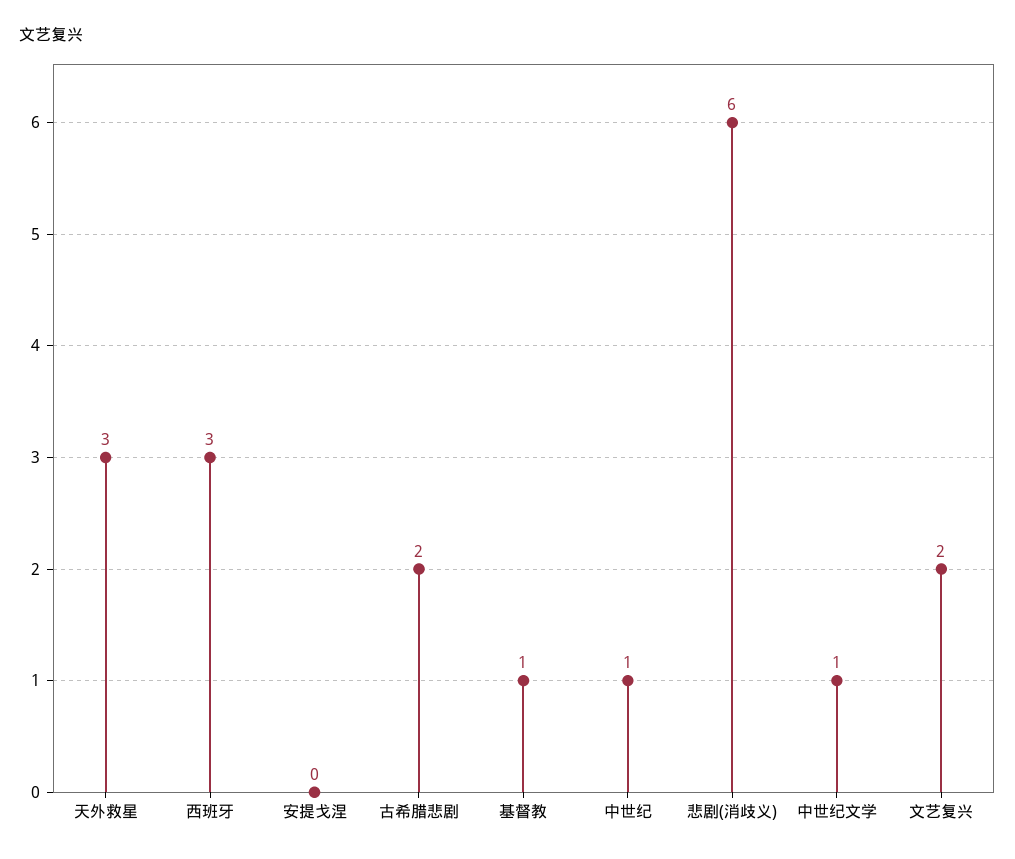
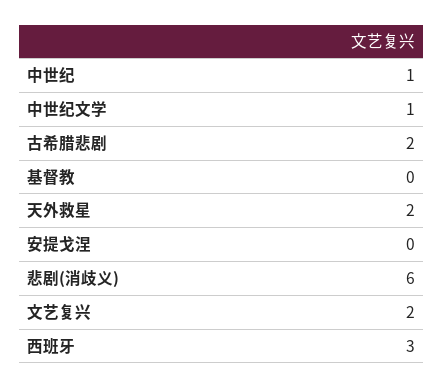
  {
-   "天外救星": 3,
+   "天外救星": 2,
    "西班牙": 3,
    "安提戈涅": 0,
    "古希腊悲剧": 2,
-   "基督教": 1,
+   "基督教": 0,
    "中世纪": 1,
    "悲剧(消歧义)": 6,
    "中世纪文学": 1,
    "文艺复兴": 2
  }

